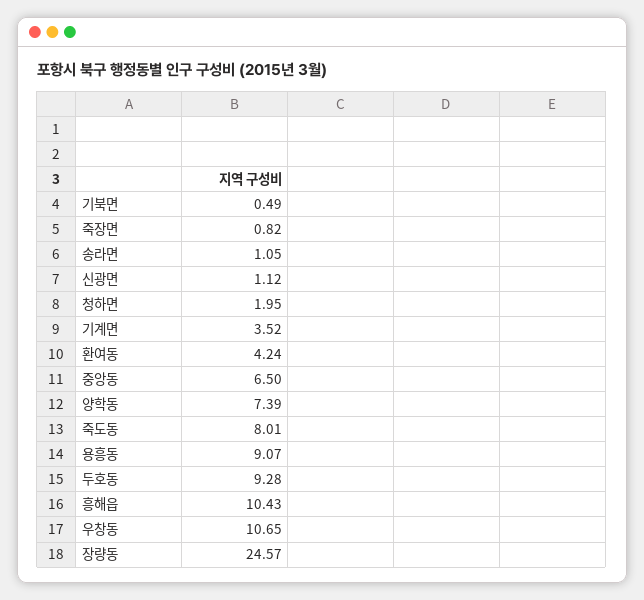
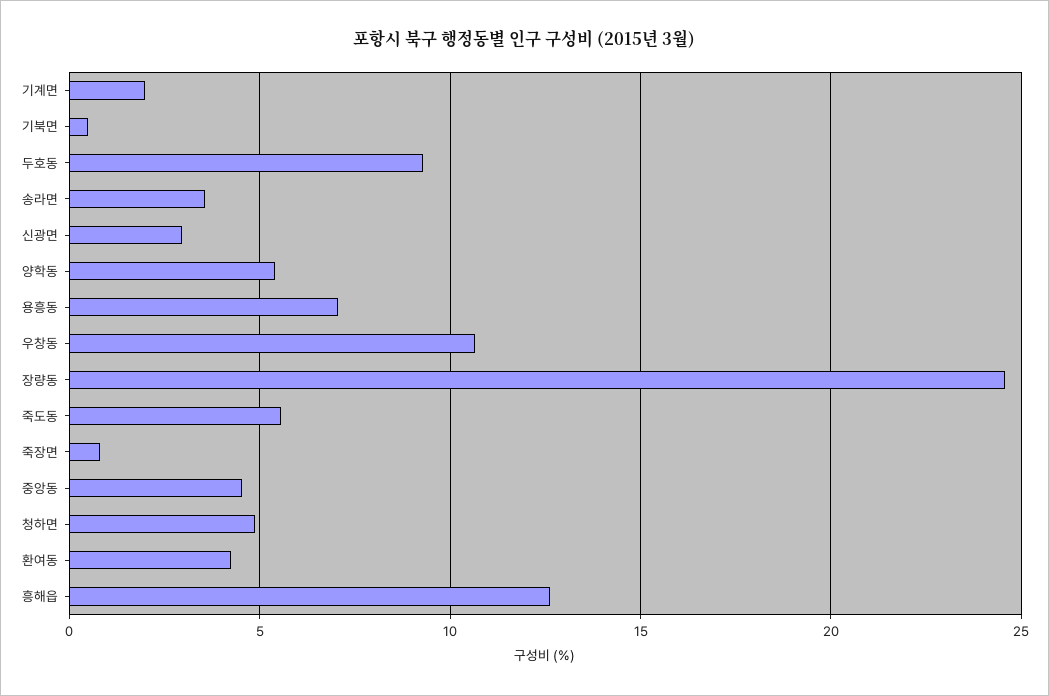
  {
    "기북면": 0.49,
    "죽장면": 0.82,
-   "송라면": 1.05,
+   "송라면": 3.5,
-   "신광면": 1.12,
+   "신광면": 3,
-   "청하면": 1.95,
+   "청하면": 5,
-   "기계면": 3.52,
+   "기계면": 2,
    "환여동": 4.24,
-   "중앙동": 6.5,
+   "중앙동": 4.5,
-   "양학동": 7.39,
+   "양학동": 5.5,
-   "죽도동": 8.01,
+   "죽도동": 5.5,
-   "용흥동": 9.07,
+   "용흥동": 7,
    "두호동": 9.28,
-   "흥해읍": 10.43,
+   "흥해읍": 12.5,
    "우창동": 10.65,
    "장량동": 24.57
  }

